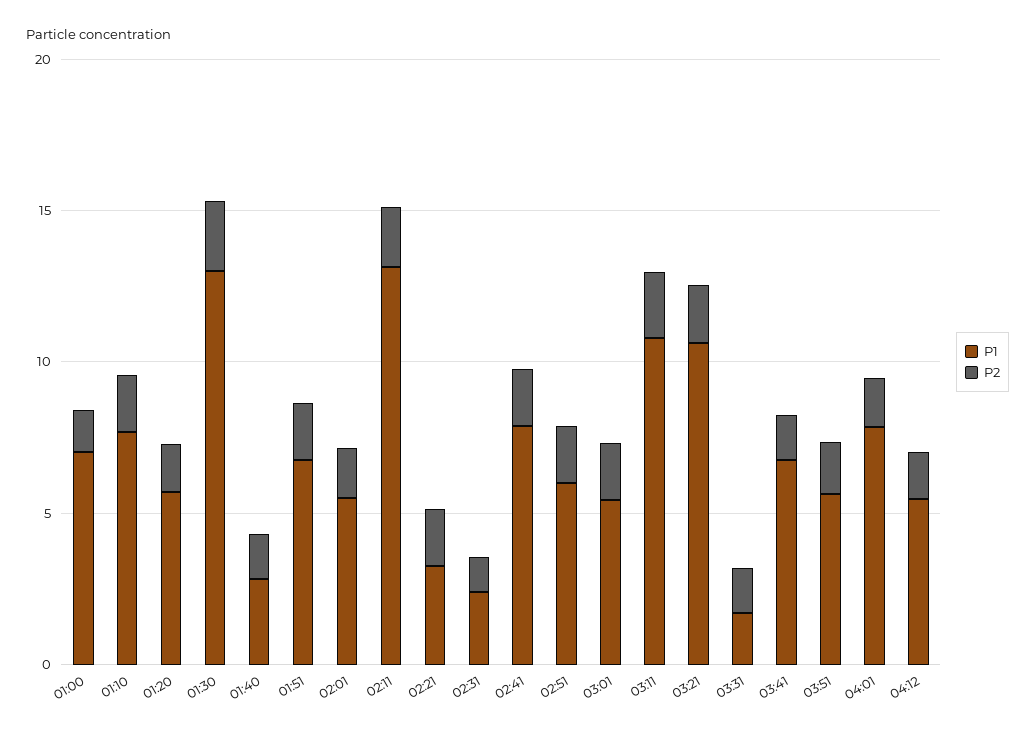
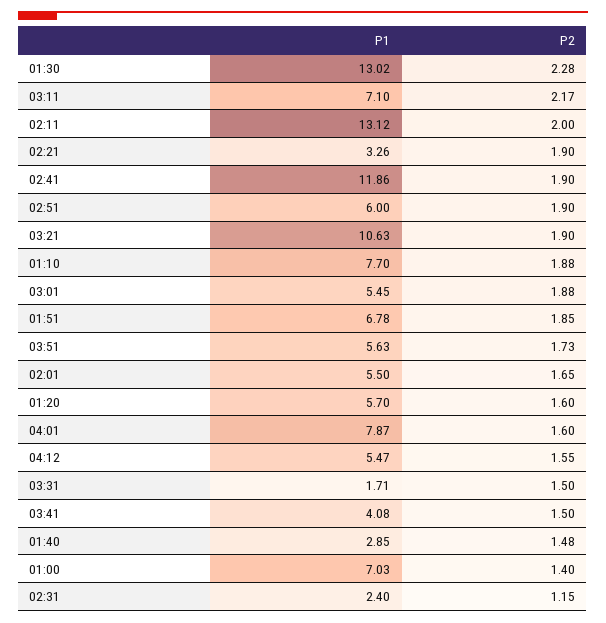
  {
    "P1": {
      "01:00": 7.03,
      "01:10": 7.7,
      "01:20": 5.7,
      "01:30": 13.02,
      "01:40": 2.85,
      "01:51": 6.78,
      "02:01": 5.5,
      "02:11": 13.12,
      "02:21": 3.26,
      "02:31": 2.4,
-     "02:41": 8,
+     "02:41": 11.86,
      "02:51": 6,
      "03:01": 5.45,
-     "03:11": 11,
+     "03:11": 7.1,
      "03:21": 10.63,
      "03:31": 1.71,
-     "03:41": 7,
+     "03:41": 4.08,
      "03:51": 5.63,
      "04:01": 7.87,
      "04:12": 5.47
    },
    "P2": {
      "01:00": 1.4,
      "01:10": 1.88,
      "01:20": 1.6,
      "01:30": 2.28,
      "01:40": 1.48,
      "01:51": 1.85,
      "02:01": 1.65,
      "02:11": 2,
      "02:21": 1.9,
      "02:31": 1.15,
      "02:41": 1.9,
      "02:51": 1.9,
      "03:01": 1.88,
      "03:11": 2.17,
      "03:21": 1.9,
      "03:31": 1.5,
      "03:41": 1.5,
      "03:51": 1.73,
      "04:01": 1.6,
      "04:12": 1.55
    }
  }

